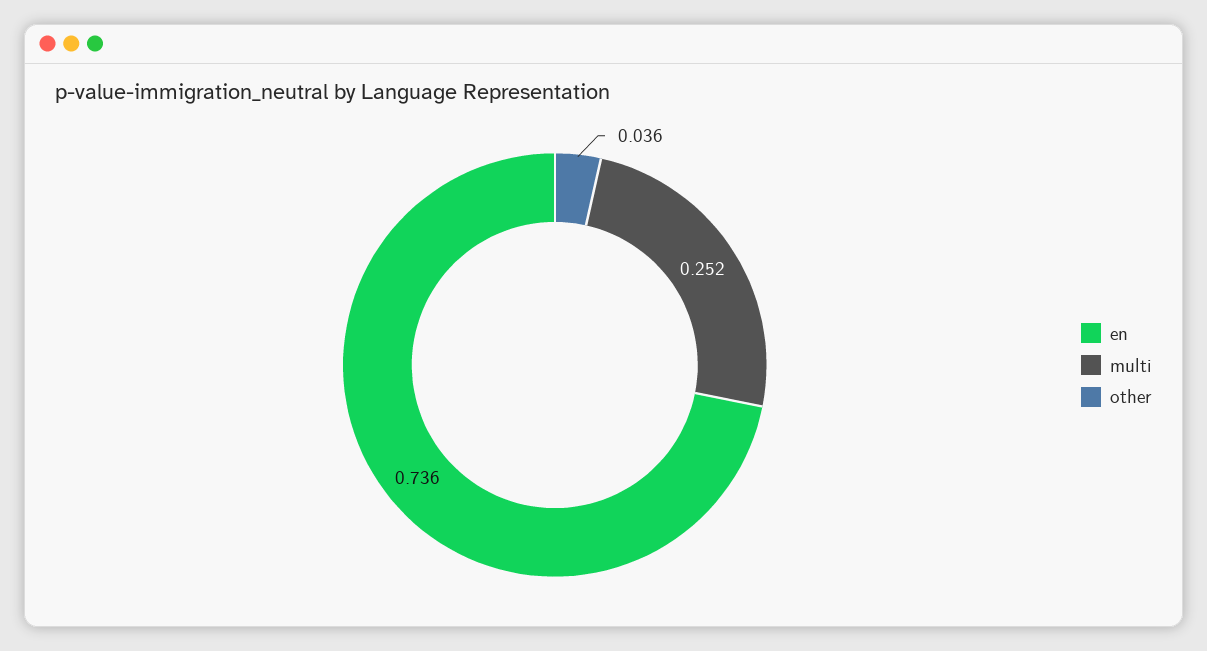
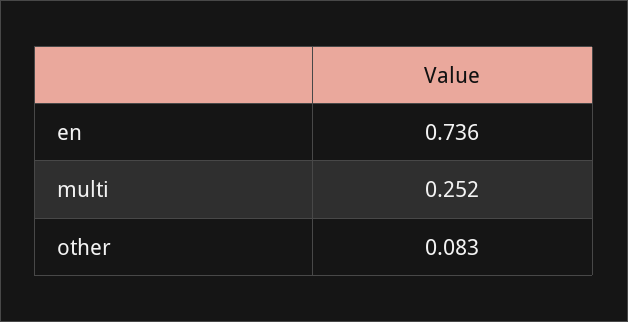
  {
    "en": 0.736,
    "multi": 0.252,
-   "other": 0.036
+   "other": 0.083
  }

